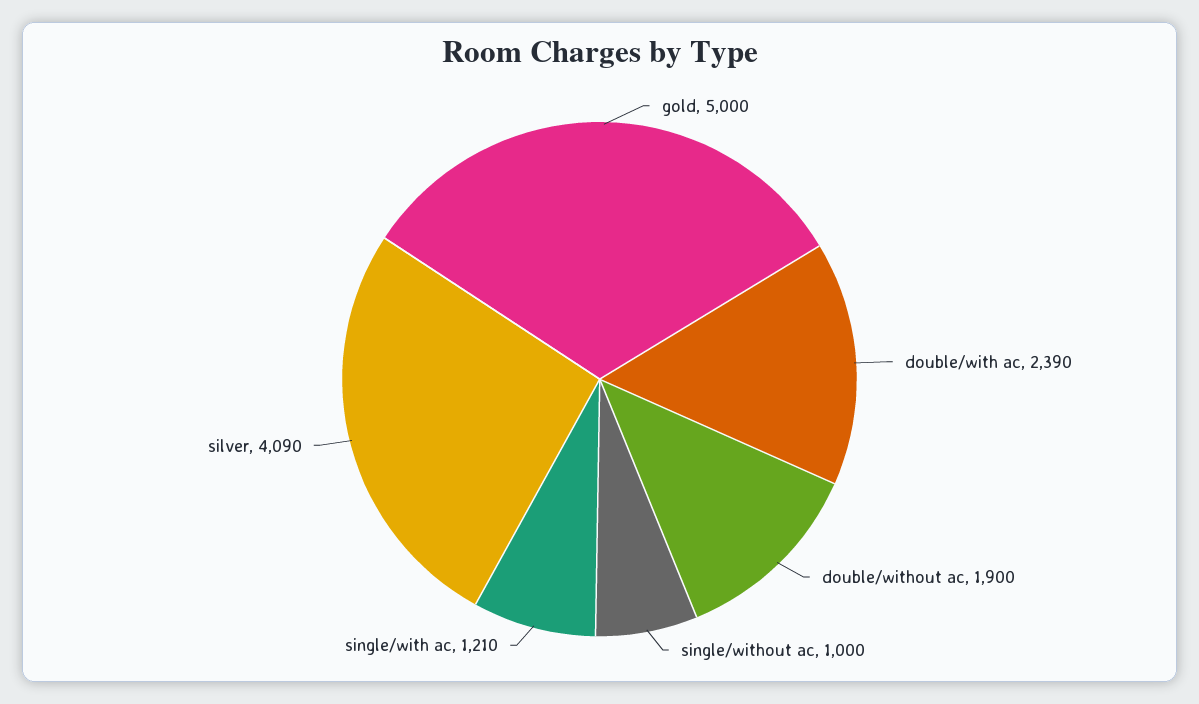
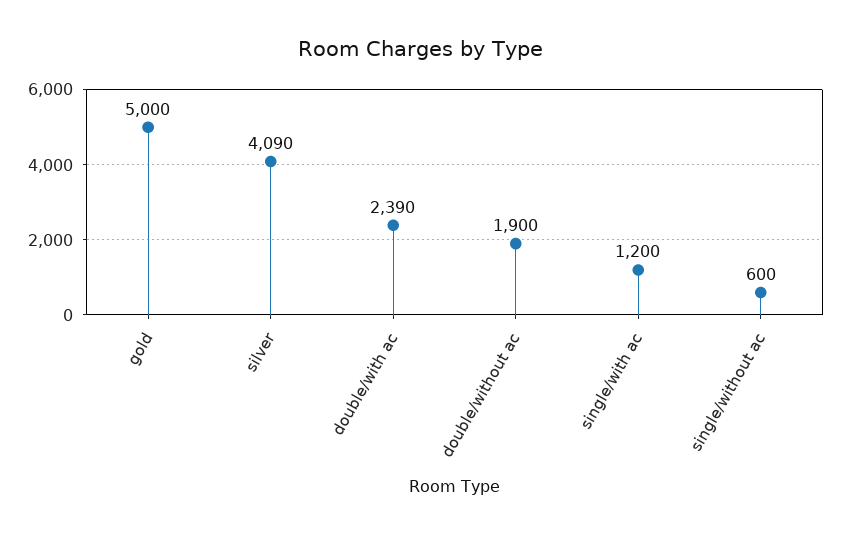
  {
    "gold": 5000,
    "double/with ac": 2390,
    "double/without ac": 1900,
-   "single/without ac": 1000,
+   "single/without ac": 600,
-   "single/with ac": 1210,
+   "single/with ac": 1200,
    "silver": 4090
  }

